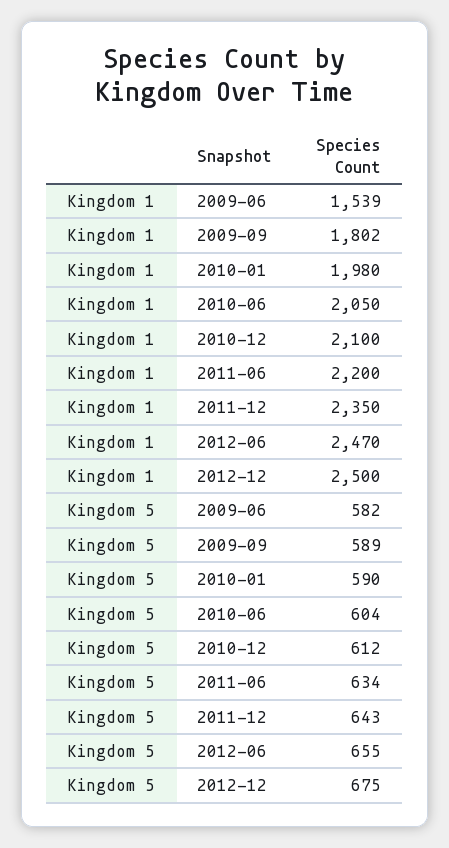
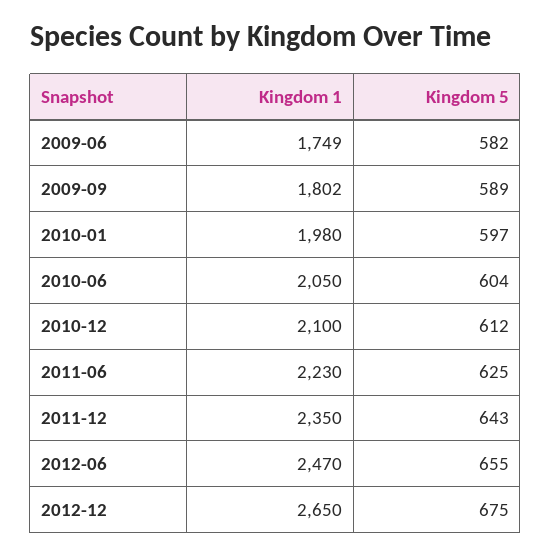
  {
    "Kingdom 1": {
-     "2009-06": 1539,
+     "2009-06": 1749,
      "2009-09": 1802,
      "2010-01": 1980,
      "2010-06": 2050,
      "2010-12": 2100,
-     "2011-06": 2200,
+     "2011-06": 2230,
      "2011-12": 2350,
      "2012-06": 2470,
-     "2012-12": 2500
+     "2012-12": 2650
    },
    "Kingdom 5": {
      "2009-06": 582,
      "2009-09": 589,
-     "2010-01": 590,
+     "2010-01": 597,
      "2010-06": 604,
      "2010-12": 612,
-     "2011-06": 634,
+     "2011-06": 625,
      "2011-12": 643,
      "2012-06": 655,
      "2012-12": 675
    }
  }

